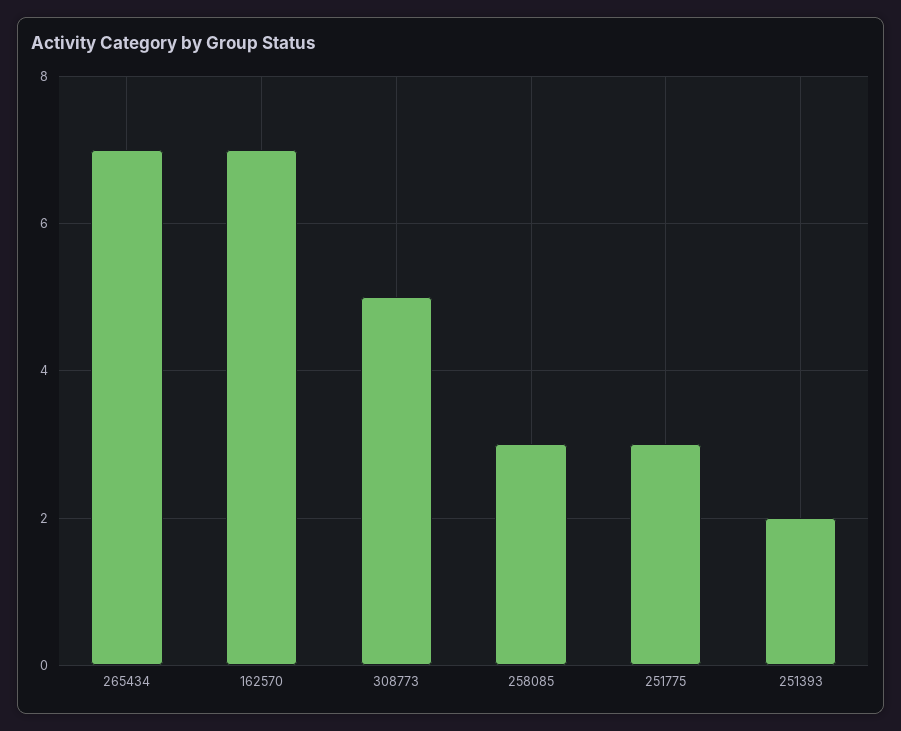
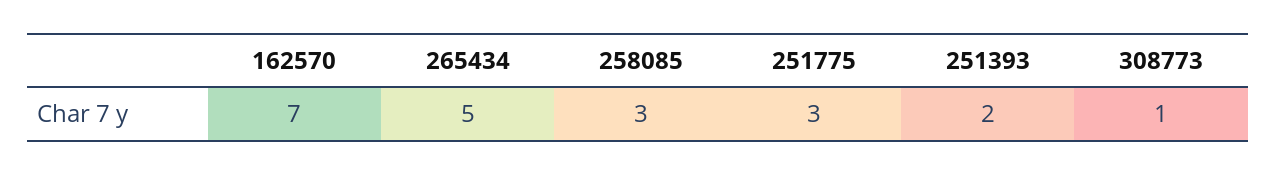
  {
-   "265434": 7,
+   "265434": 5,
    "162570": 7,
-   "308773": 5,
+   "308773": 1,
    "258085": 3,
    "251775": 3,
    "251393": 2
  }

